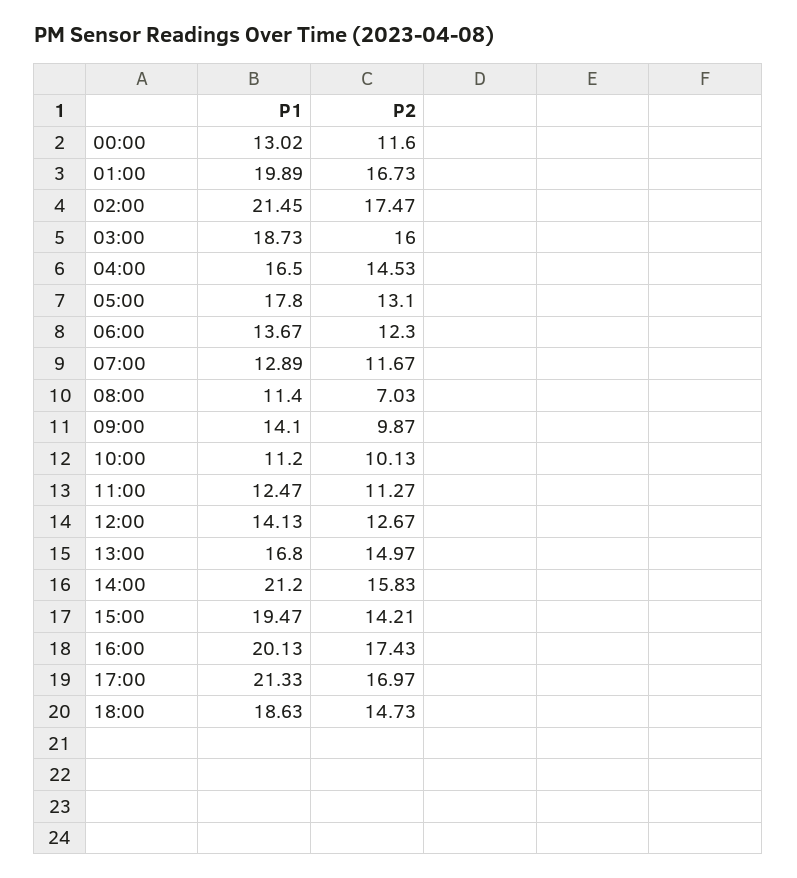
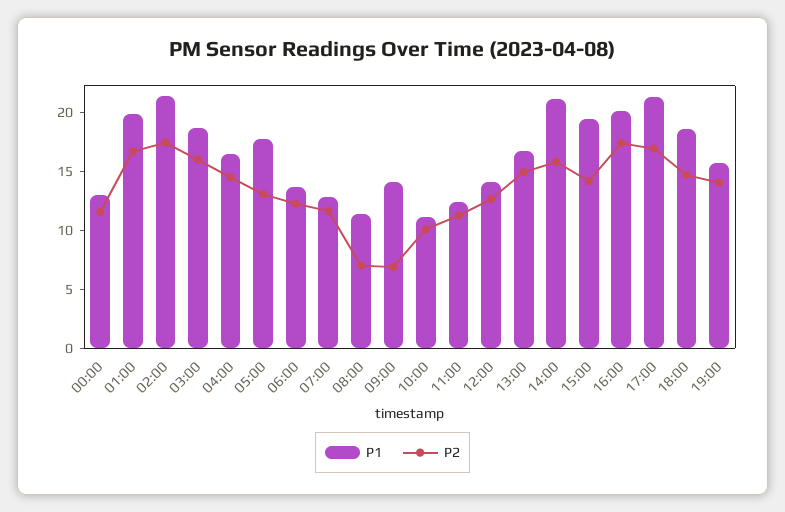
  {
    "P1": {
      "00:00": 13.02,
      "01:00": 19.89,
      "02:00": 21.45,
      "03:00": 18.73,
      "04:00": 16.5,
      "05:00": 17.8,
      "06:00": 13.67,
      "07:00": 12.89,
      "08:00": 11.4,
      "09:00": 14.1,
      "10:00": 11.2,
      "11:00": 12.47,
      "12:00": 14.13,
      "13:00": 16.8,
      "14:00": 21.2,
      "15:00": 19.47,
      "16:00": 20.13,
      "17:00": 21.33,
-     "18:00": 18.63
+     "18:00": 18.63,
+     "19:00": 16
    },
    "P2": {
      "00:00": 11.6,
      "01:00": 16.73,
      "02:00": 17.47,
      "03:00": 16,
      "04:00": 14.53,
      "05:00": 13.1,
      "06:00": 12.3,
      "07:00": 11.67,
      "08:00": 7.03,
-     "09:00": 9.87,
+     "09:00": 7,
      "10:00": 10.13,
      "11:00": 11.27,
      "12:00": 12.67,
      "13:00": 14.97,
      "14:00": 15.83,
      "15:00": 14.21,
      "16:00": 17.43,
      "17:00": 16.97,
-     "18:00": 14.73
+     "18:00": 14.73,
+     "19:00": 14
    }
  }

